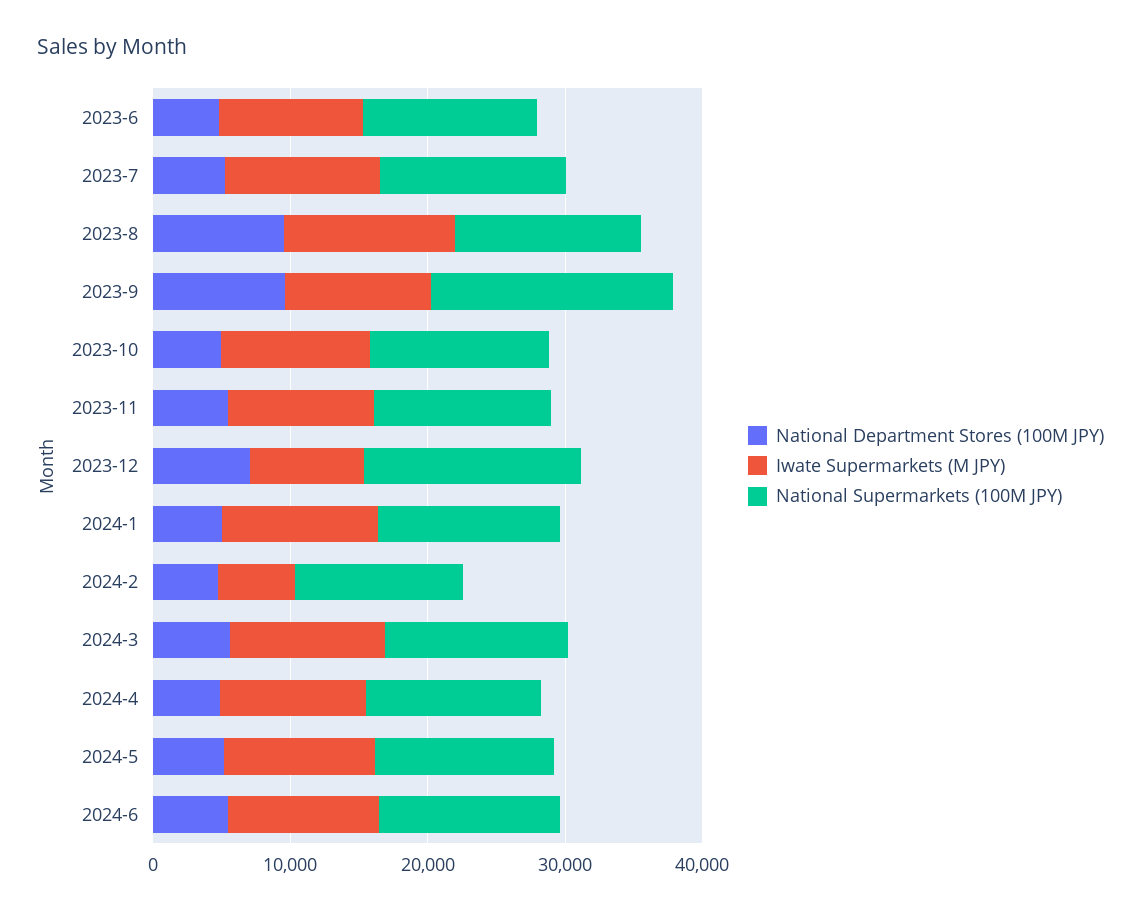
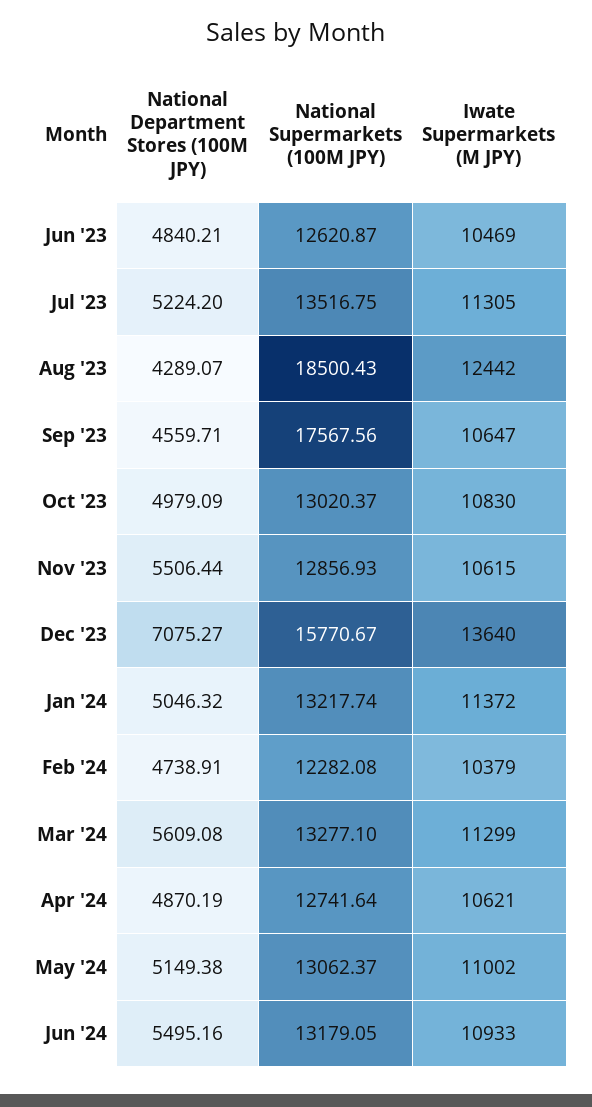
  {
    "National Department Stores (100M JPY)": {
      "2023-6": 4840.21,
      "2023-7": 5224.2,
-     "2023-8": 10000,
+     "2023-8": 4289.07,
-     "2023-9": 10000,
+     "2023-9": 4559.71,
      "2023-10": 4979.09,
      "2023-11": 5506.44,
      "2023-12": 7075.27,
      "2024-1": 5046.32,
      "2024-2": 4738.91,
      "2024-3": 5609.08,
      "2024-4": 4870.19,
      "2024-5": 5149.38,
      "2024-6": 5495.16
    },
    "Iwate Supermarkets (M JPY)": {
      "2023-6": 10469,
      "2023-7": 11305,
      "2023-8": 12442,
      "2023-9": 10647,
      "2023-10": 10830,
      "2023-11": 10615,
-     "2023-12": 8000,
+     "2023-12": 13640,
      "2024-1": 11372,
-     "2024-2": 6000,
+     "2024-2": 10379,
      "2024-3": 11299,
      "2024-4": 10621,
      "2024-5": 11002,
      "2024-6": 10933
    },
    "National Supermarkets (100M JPY)": {
      "2023-6": 12620.87,
      "2023-7": 13516.75,
-     "2023-8": 14000,
+     "2023-8": 18500.43,
      "2023-9": 17567.56,
      "2023-10": 13020.37,
      "2023-11": 12856.93,
      "2023-12": 15770.67,
      "2024-1": 13217.74,
      "2024-2": 12282.08,
      "2024-3": 13277.1,
      "2024-4": 12741.64,
      "2024-5": 13062.37,
      "2024-6": 13179.05
    }
  }

